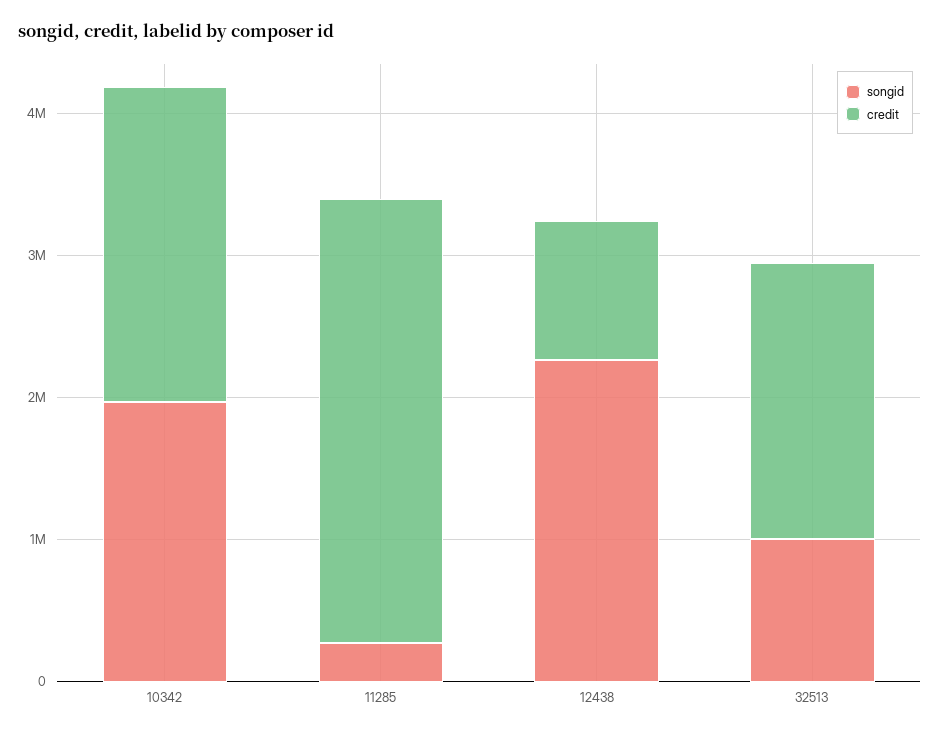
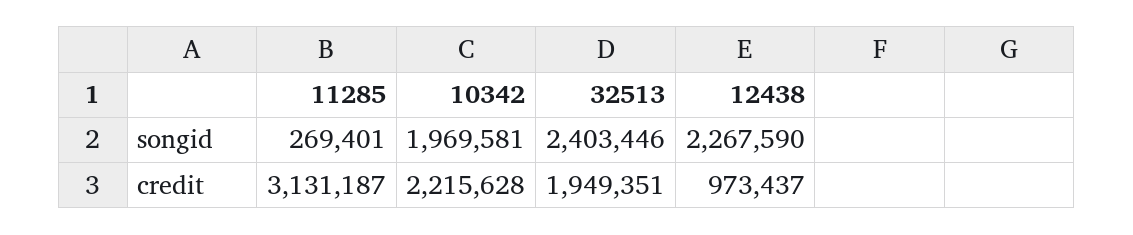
  {
    "songid": {
      "10342": 1969581,
      "11285": 269401,
      "12438": 2267590,
-     "32513": 1000000
+     "32513": 2403446
    },
    "credit": {
      "10342": 2215628,
      "11285": 3131187,
      "12438": 973437,
      "32513": 1949351
    }
  }

